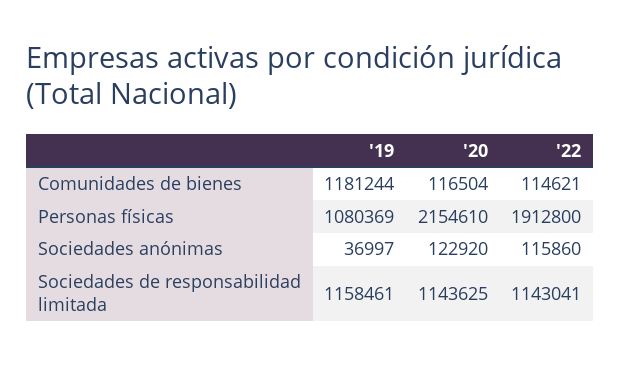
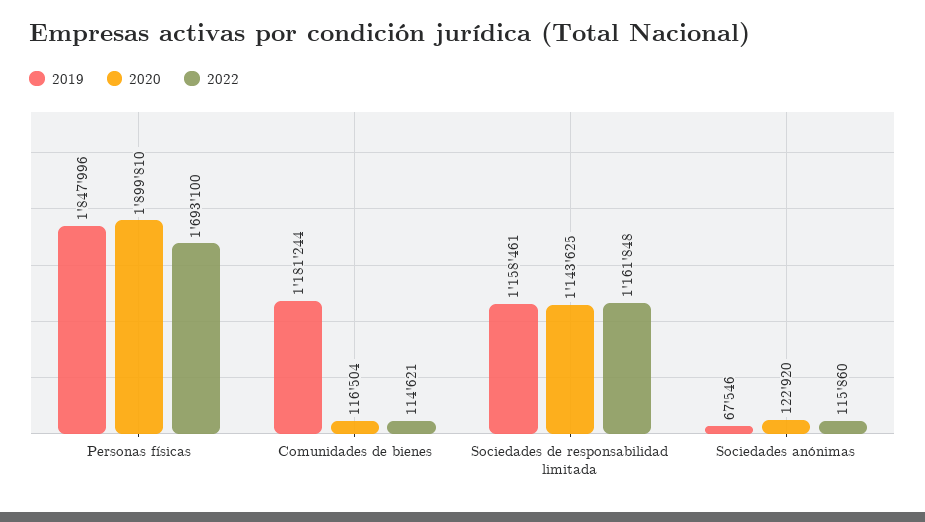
  {
    "'19": {
      "Comunidades de bienes": 1181244,
-     "Personas físicas": 1080369,
+     "Personas físicas": 1847996,
-     "Sociedades anónimas": 36997,
+     "Sociedades anónimas": 67546,
      "Sociedades de responsabilidad limitada": 1158461
    },
    "'20": {
      "Comunidades de bienes": 116504,
-     "Personas físicas": 2154610,
+     "Personas físicas": 1899810,
      "Sociedades anónimas": 122920,
      "Sociedades de responsabilidad limitada": 1143625
    },
    "'22": {
      "Comunidades de bienes": 114621,
-     "Personas físicas": 1912800,
+     "Personas físicas": 1693100,
      "Sociedades anónimas": 115860,
-     "Sociedades de responsabilidad limitada": 1143041
+     "Sociedades de responsabilidad limitada": 1161848
    }
  }

